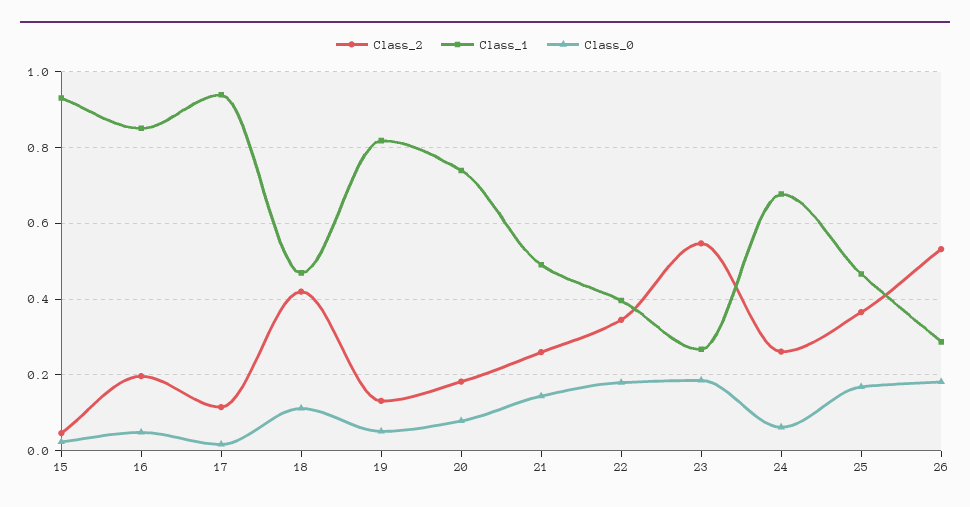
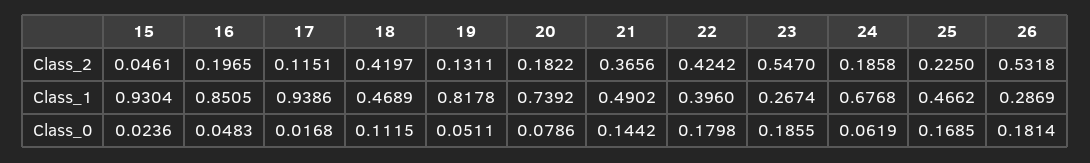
  {
    "Class_2": {
      "15": 0.0461,
      "16": 0.1965,
      "17": 0.1151,
      "18": 0.4197,
      "19": 0.1311,
      "20": 0.1822,
-     "21": 0.26,
+     "21": 0.3656,
-     "22": 0.34,
+     "22": 0.4242,
      "23": 0.547,
-     "24": 0.26,
+     "24": 0.1858,
-     "25": 0.36,
+     "25": 0.225,
      "26": 0.5318
    },
    "Class_1": {
      "15": 0.9304,
      "16": 0.8505,
      "17": 0.9386,
      "18": 0.4689,
      "19": 0.8178,
      "20": 0.7392,
      "21": 0.4902,
      "22": 0.396,
      "23": 0.2674,
      "24": 0.6768,
      "25": 0.4662,
      "26": 0.2869
    },
    "Class_0": {
      "15": 0.0236,
      "16": 0.0483,
      "17": 0.0168,
      "18": 0.1115,
      "19": 0.0511,
      "20": 0.0786,
      "21": 0.1442,
      "22": 0.1798,
      "23": 0.1855,
      "24": 0.0619,
      "25": 0.1685,
      "26": 0.1814
    }
  }

